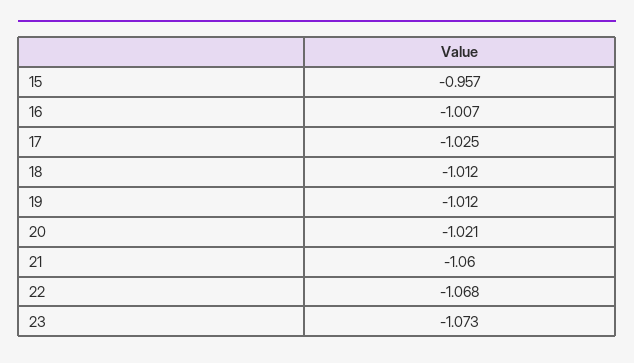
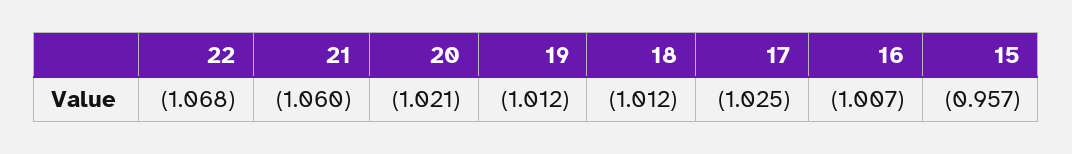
  {
    "15": -0.957,
    "16": -1.007,
    "17": -1.025,
    "18": -1.012,
    "19": -1.012,
    "20": -1.021,
    "21": -1.06,
-   "22": -1.068,
+   "22": -1.068
-   "23": -1.073
  }

